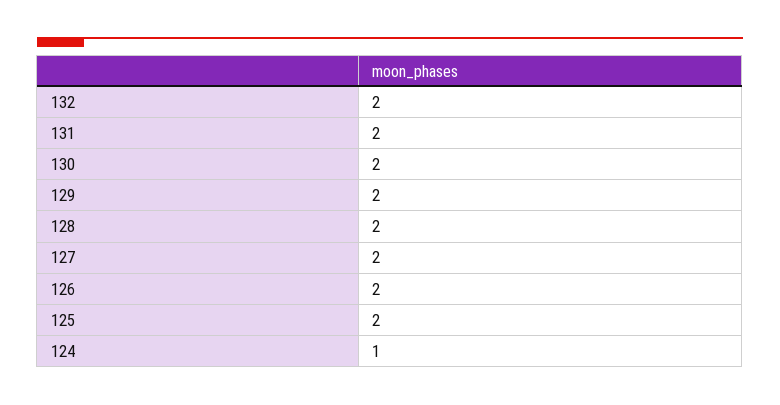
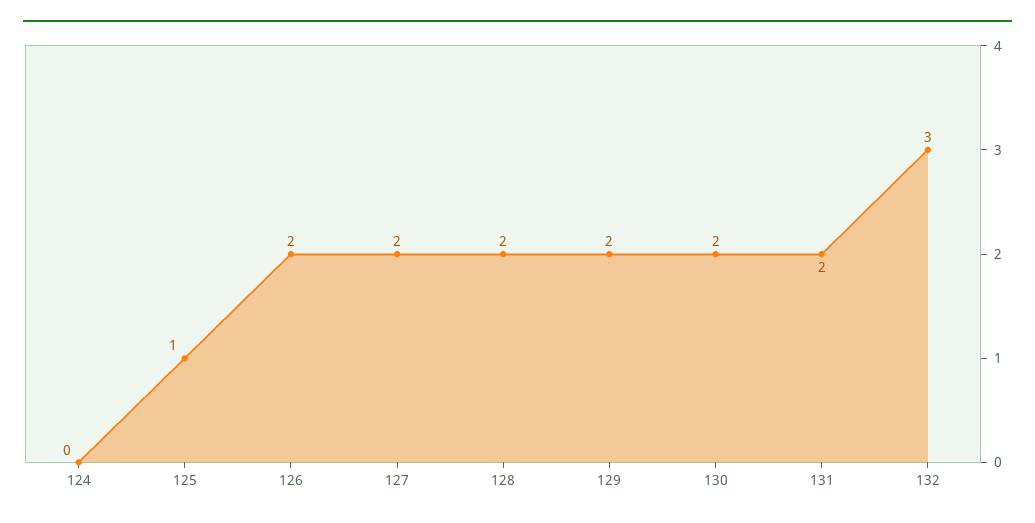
  {
-   "132": 2,
+   "132": 3,
    "131": 2,
    "130": 2,
    "129": 2,
    "128": 2,
    "127": 2,
    "126": 2,
-   "125": 2,
+   "125": 1,
-   "124": 1
+   "124": 0
  }

